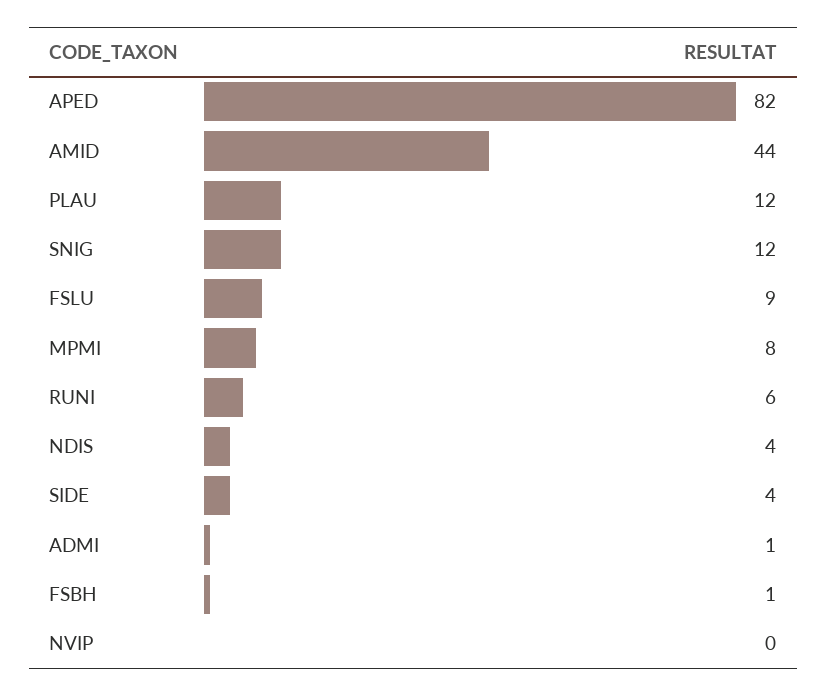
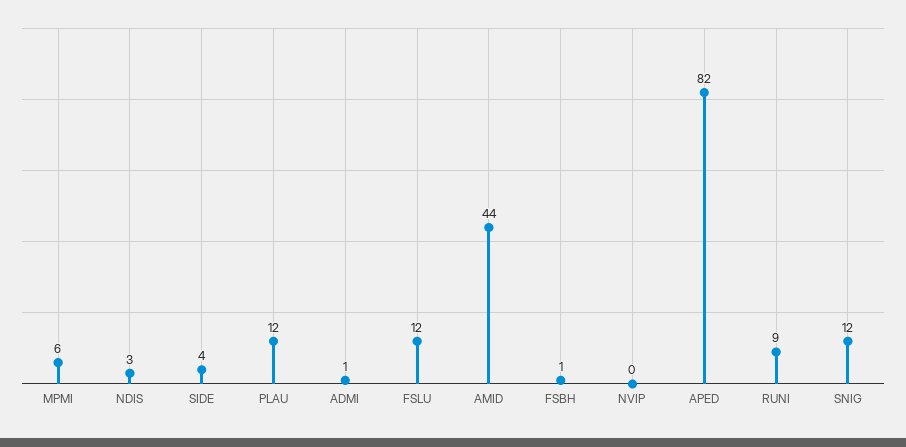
  {
    "APED": 82,
    "AMID": 44,
    "PLAU": 12,
    "SNIG": 12,
-   "FSLU": 9,
+   "FSLU": 12,
-   "MPMI": 8,
+   "MPMI": 6,
-   "RUNI": 6,
+   "RUNI": 9,
-   "NDIS": 4,
+   "NDIS": 3,
    "SIDE": 4,
    "ADMI": 1,
    "FSBH": 1,
    "NVIP": 0
  }

